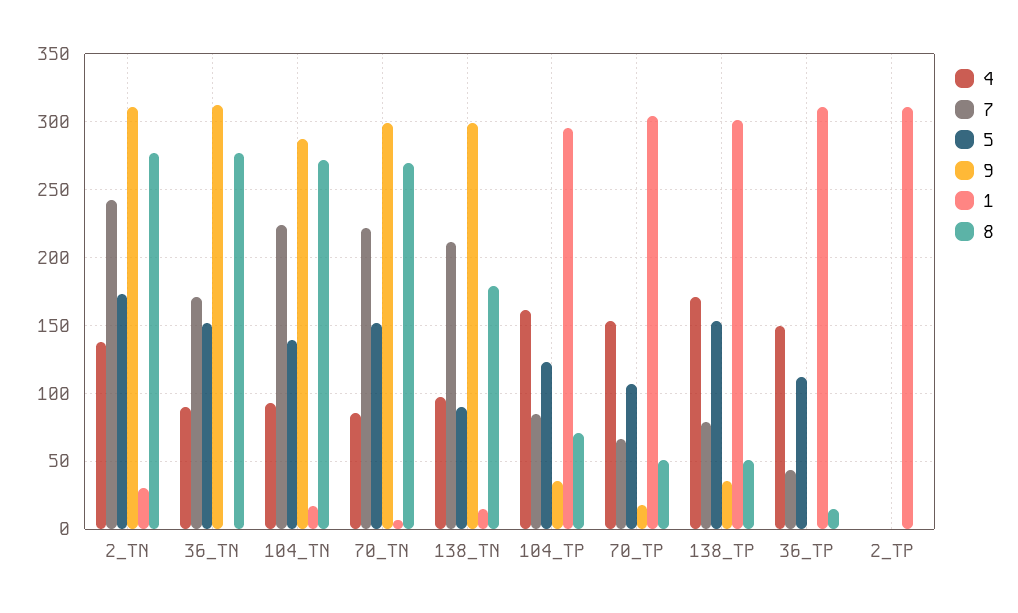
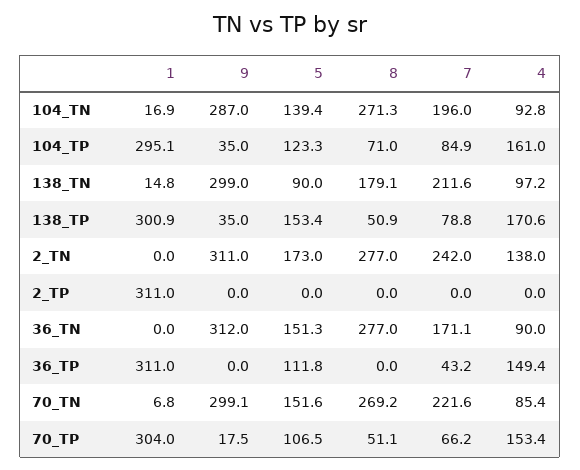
  {
    "4": {
      "2_TN": 138,
      "36_TN": 90,
      "104_TN": 92.8,
      "70_TN": 85.4,
      "138_TN": 97.2,
      "104_TP": 161,
      "70_TP": 153.4,
      "138_TP": 170.6,
      "36_TP": 149.4,
      "2_TP": 0
    },
    "7": {
      "2_TN": 242,
      "36_TN": 171.1,
-     "104_TN": 225,
+     "104_TN": 196,
      "70_TN": 221.6,
      "138_TN": 211.6,
      "104_TP": 84.9,
      "70_TP": 66.2,
      "138_TP": 78.8,
      "36_TP": 43.2,
      "2_TP": 0
    },
    "5": {
      "2_TN": 173,
      "36_TN": 151.3,
      "104_TN": 139.4,
      "70_TN": 151.6,
      "138_TN": 90,
      "104_TP": 123.3,
      "70_TP": 106.5,
      "138_TP": 153.4,
      "36_TP": 111.8,
      "2_TP": 0
    },
    "9": {
      "2_TN": 311,
      "36_TN": 312,
      "104_TN": 287,
      "70_TN": 299.1,
      "138_TN": 299,
      "104_TP": 35,
      "70_TP": 17.5,
      "138_TP": 35,
      "36_TP": 0,
      "2_TP": 0
    },
    "1": {
-     "2_TN": 30,
+     "2_TN": 0,
      "36_TN": 0,
      "104_TN": 16.9,
      "70_TN": 6.8,
      "138_TN": 14.8,
      "104_TP": 295.1,
      "70_TP": 304,
      "138_TP": 300.9,
      "36_TP": 311,
      "2_TP": 311
    },
    "8": {
      "2_TN": 277,
      "36_TN": 277,
      "104_TN": 271.3,
      "70_TN": 269.2,
      "138_TN": 179.1,
      "104_TP": 71,
      "70_TP": 51.1,
      "138_TP": 50.9,
-     "36_TP": 15,
+     "36_TP": 0,
      "2_TP": 0
    }
  }

